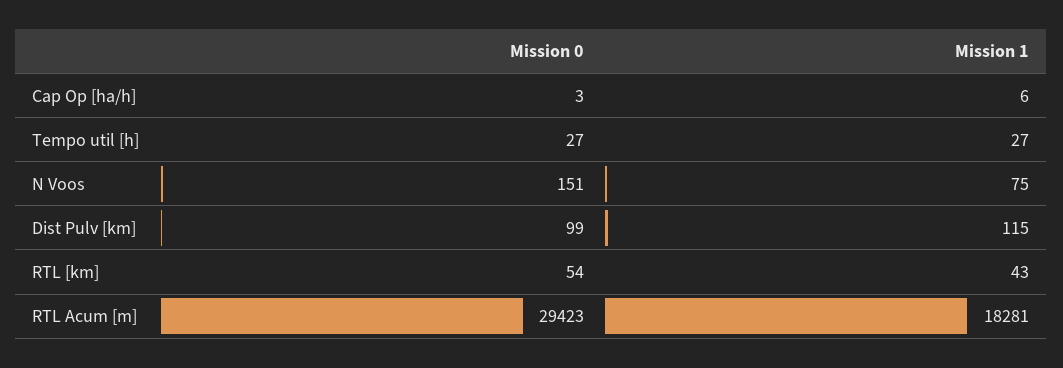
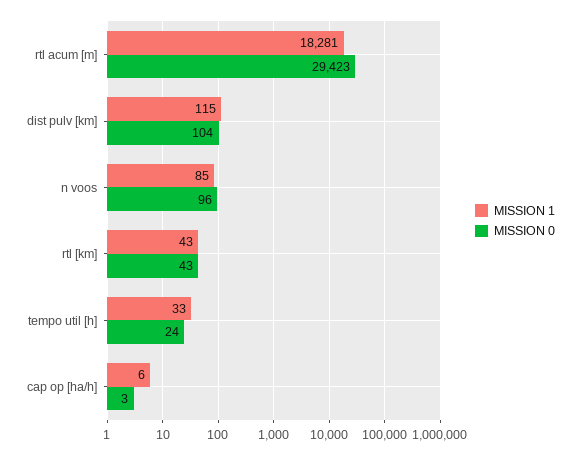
  {
    "Mission 0": {
      "Cap Op [ha/h]": 3,
-     "Tempo util [h]": 27,
+     "Tempo util [h]": 24,
-     "N Voos": 151,
+     "N Voos": 96,
-     "Dist Pulv [km]": 99,
+     "Dist Pulv [km]": 104,
-     "RTL [km]": 54,
+     "RTL [km]": 43,
      "RTL Acum [m]": 29423
    },
    "Mission 1": {
      "Cap Op [ha/h]": 6,
-     "Tempo util [h]": 27,
+     "Tempo util [h]": 33,
-     "N Voos": 75,
+     "N Voos": 85,
      "Dist Pulv [km]": 115,
      "RTL [km]": 43,
      "RTL Acum [m]": 18281
    }
  }

